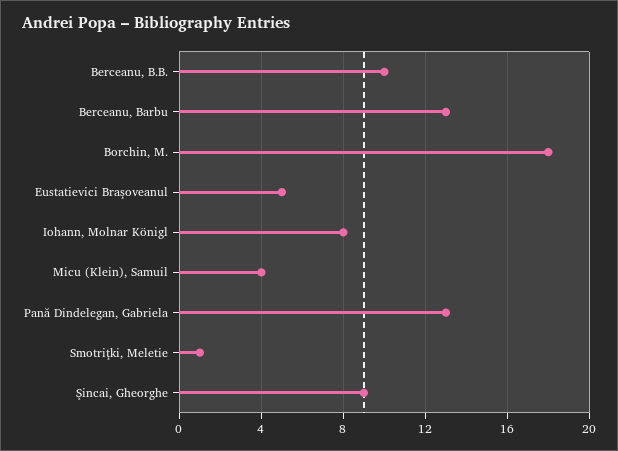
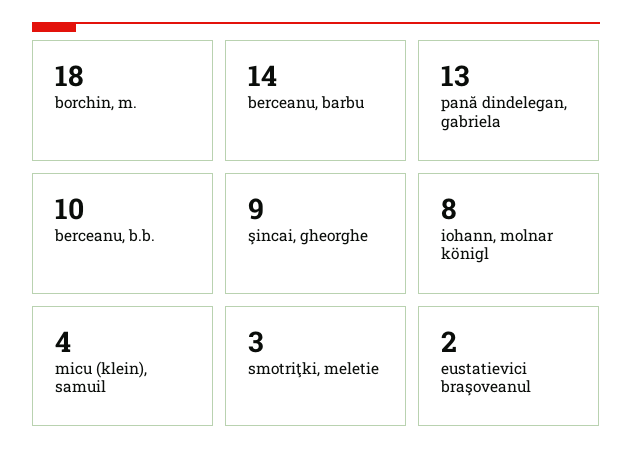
  {
    "Berceanu, B.B.": 10,
-   "Berceanu, Barbu": 13,
+   "Berceanu, Barbu": 14,
    "Borchin, M.": 18,
-   "Eustatievici Braşoveanul": 5,
+   "Eustatievici Braşoveanul": 2,
    "Iohann, Molnar Königl": 8,
    "Micu (Klein), Samuil": 4,
    "Pană Dindelegan, Gabriela": 13,
-   "Smotriţki, Meletie": 1,
+   "Smotriţki, Meletie": 3,
    "Şincai, Gheorghe": 9
  }

